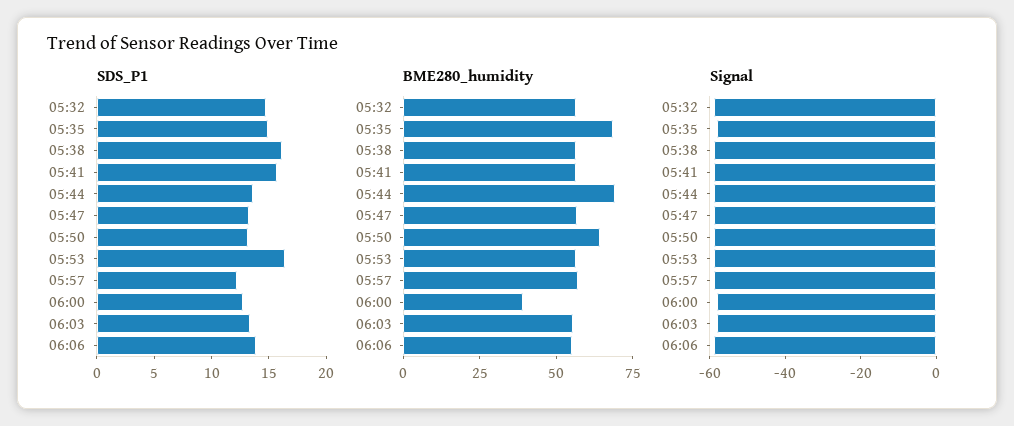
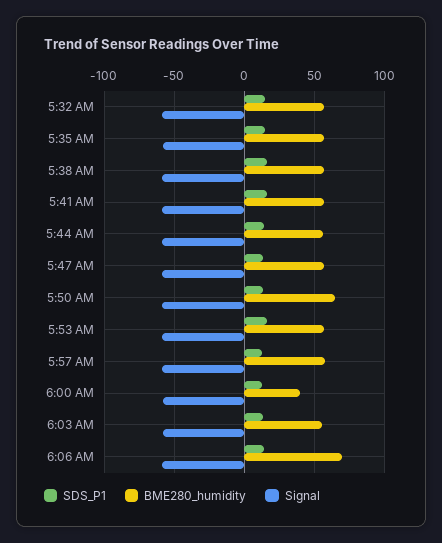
  {
    "SDS_P1": {
      "05:32": 15,
      "05:35": 15,
      "05:38": 16,
      "05:41": 16,
      "05:44": 14,
      "05:47": 13,
      "05:50": 13,
      "05:53": 16,
      "05:57": 12,
      "06:00": 13,
      "06:03": 13,
      "06:06": 14
    },
    "BME280_humidity": {
      "05:32": 55,
-     "05:35": 70,
+     "05:35": 55,
      "05:38": 55,
      "05:41": 55,
-     "05:44": 70,
+     "05:44": 55,
      "05:47": 55,
      "05:50": 65,
      "05:53": 55,
      "05:57": 55,
      "06:00": 40,
      "06:03": 55,
-     "06:06": 55
+     "06:06": 70
    },
    "Signal": {
      "05:32": -60,
      "05:35": -60,
      "05:38": -60,
      "05:41": -60,
      "05:44": -60,
      "05:47": -60,
      "05:50": -60,
      "05:53": -60,
      "05:57": -60,
      "06:00": -60,
      "06:03": -60,
      "06:06": -60
    }
  }

